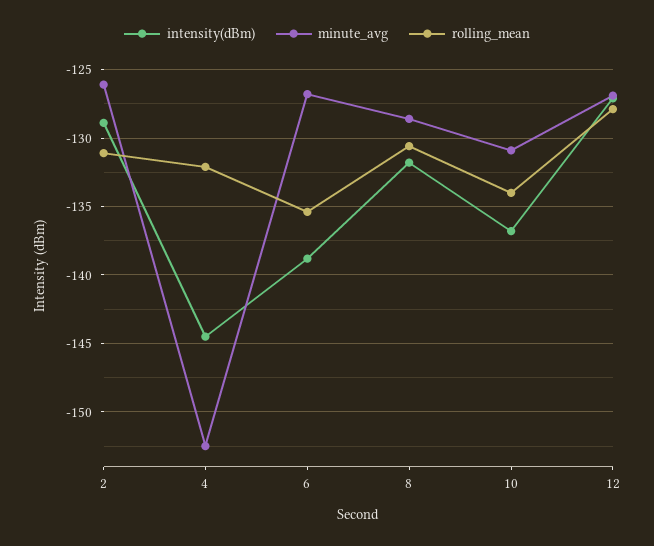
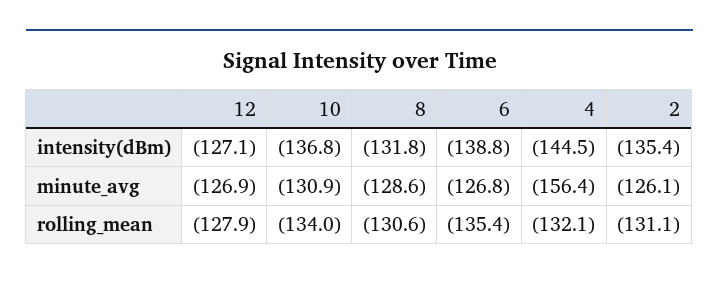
  {
    "intensity(dBm)": {
-     "2": -129,
+     "2": -135.4,
      "4": -144.5,
      "6": -138.8,
      "8": -131.8,
      "10": -136.8,
      "12": -127.1
    },
    "minute_avg": {
      "2": -126.1,
-     "4": -152.5,
+     "4": -156.4,
      "6": -126.8,
      "8": -128.6,
      "10": -130.9,
      "12": -126.9
    },
    "rolling_mean": {
      "2": -131.1,
      "4": -132.1,
      "6": -135.4,
      "8": -130.6,
      "10": -134,
      "12": -127.9
    }
  }

